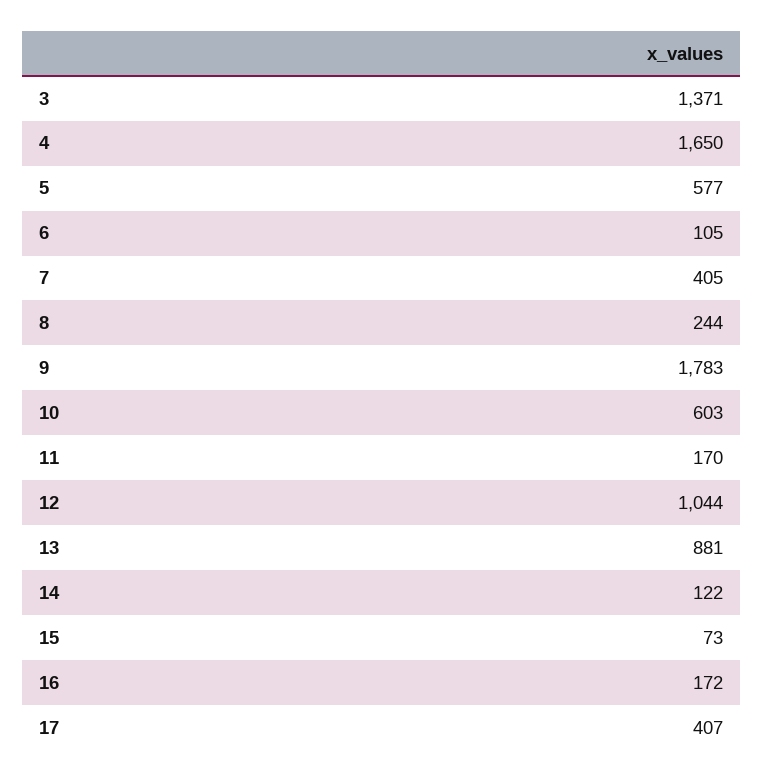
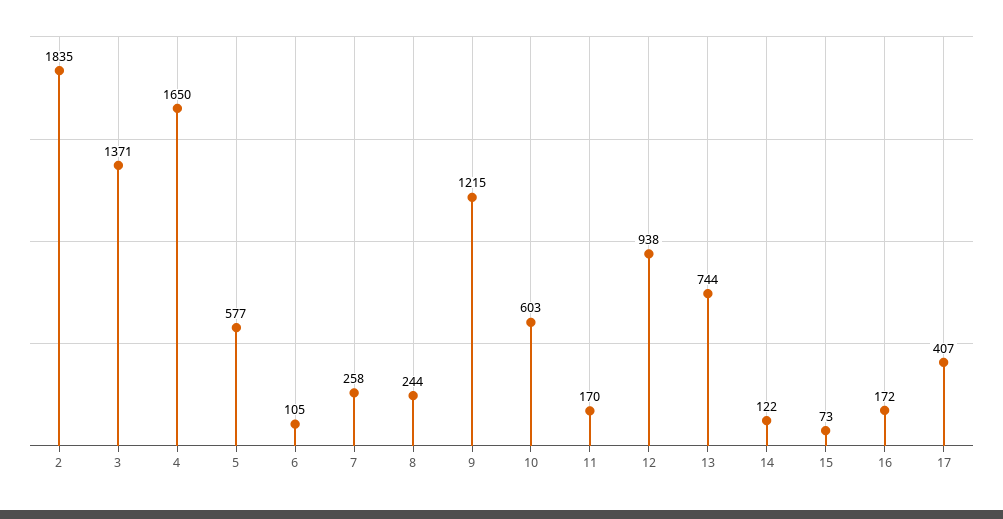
  {
    "3": 1371,
    "4": 1650,
    "5": 577,
    "6": 105,
-   "7": 405,
+   "7": 258,
    "8": 244,
-   "9": 1783,
+   "9": 1215,
    "10": 603,
    "11": 170,
-   "12": 1044,
+   "12": 938,
-   "13": 881,
+   "13": 744,
    "14": 122,
    "15": 73,
    "16": 172,
-   "17": 407
+   "17": 407,
+   "2": 1835
  }

